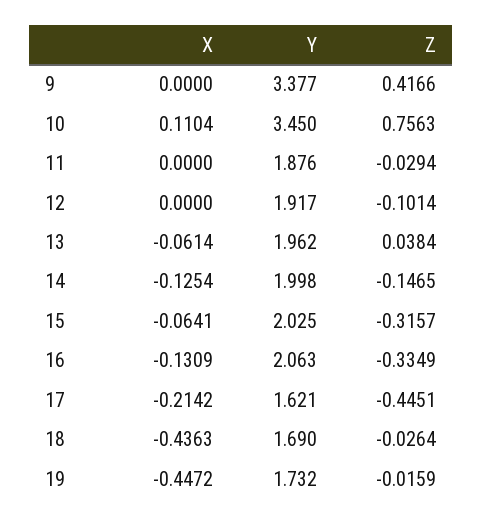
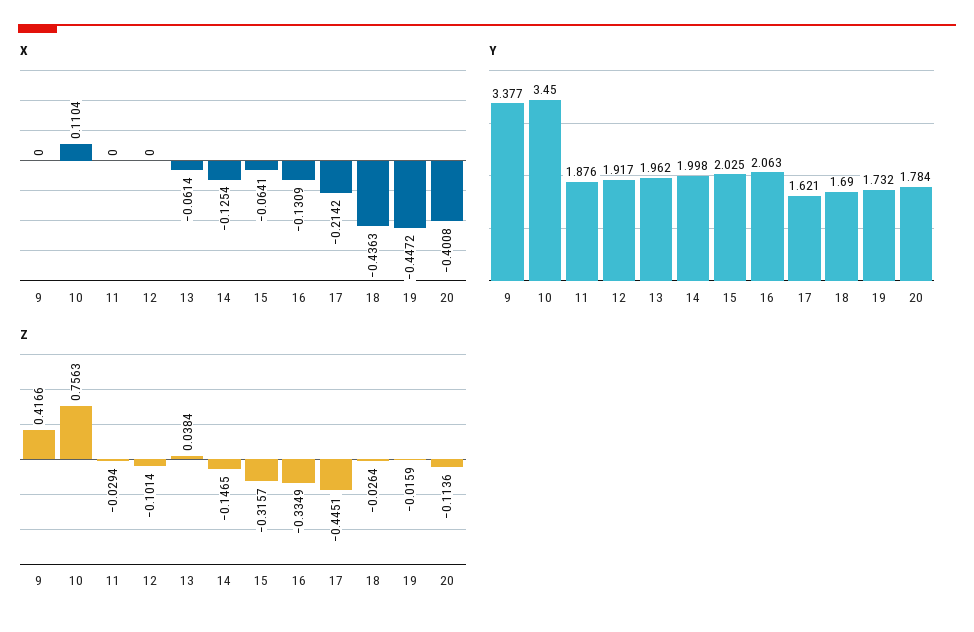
  {
    "X": {
      "9": 0,
      "10": 0.1104,
      "11": 0,
      "12": 0,
      "13": -0.0614,
      "14": -0.1254,
      "15": -0.0641,
      "16": -0.1309,
      "17": -0.2142,
      "18": -0.4363,
-     "19": -0.4472
+     "19": -0.4472,
+     "20": -0.4008
    },
    "Y": {
      "9": 3.377,
      "10": 3.45,
      "11": 1.876,
      "12": 1.917,
      "13": 1.962,
      "14": 1.998,
      "15": 2.025,
      "16": 2.063,
      "17": 1.621,
      "18": 1.69,
-     "19": 1.732
+     "19": 1.732,
+     "20": 1.784
    },
    "Z": {
      "9": 0.4166,
      "10": 0.7563,
      "11": -0.0294,
      "12": -0.1014,
      "13": 0.0384,
      "14": -0.1465,
      "15": -0.3157,
      "16": -0.3349,
      "17": -0.4451,
      "18": -0.0264,
-     "19": -0.0159
+     "19": -0.0159,
+     "20": -0.1136
    }
  }

